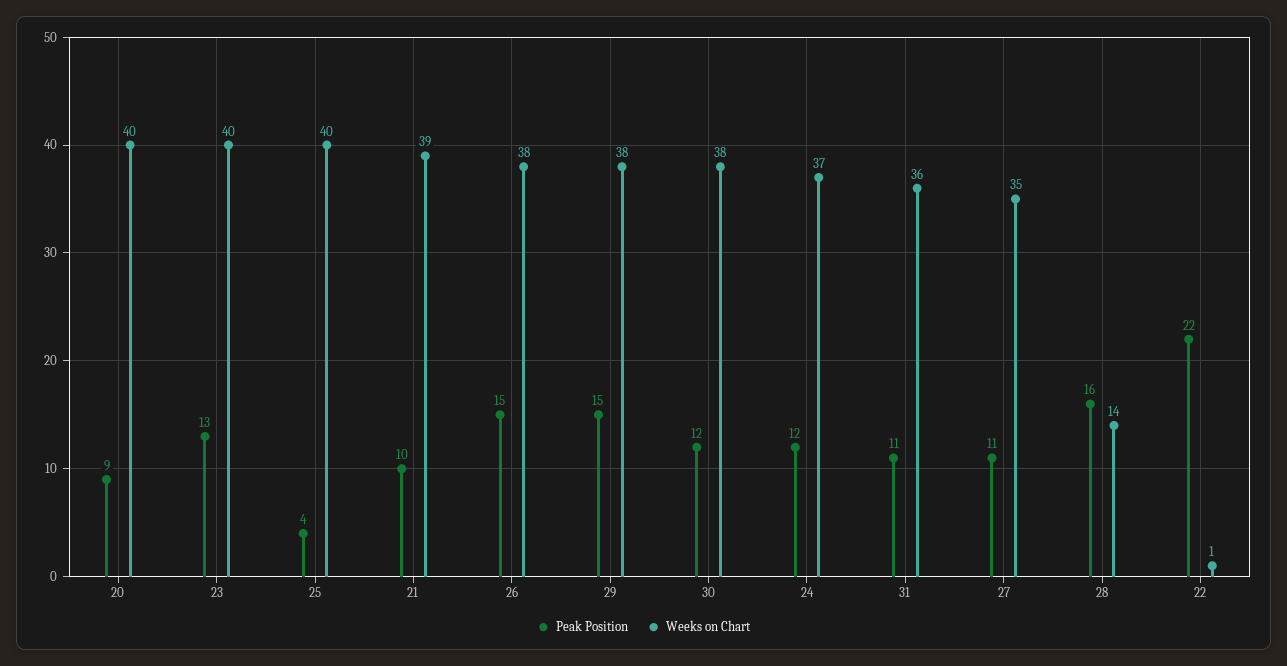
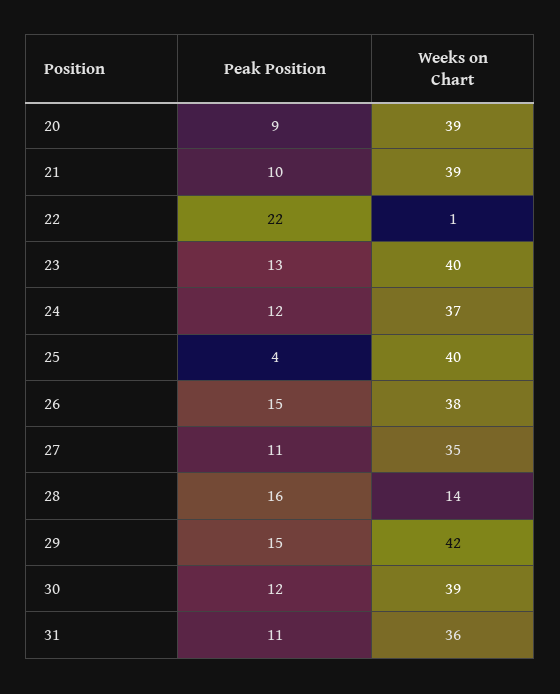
  {
    "Peak Position": {
      "20": 9,
      "23": 13,
      "25": 4,
      "21": 10,
      "26": 15,
      "29": 15,
      "30": 12,
      "24": 12,
      "31": 11,
      "27": 11,
      "28": 16,
      "22": 22
    },
    "Weeks on Chart": {
-     "20": 40,
+     "20": 39,
      "23": 40,
      "25": 40,
      "21": 39,
      "26": 38,
-     "29": 38,
+     "29": 42,
-     "30": 38,
+     "30": 39,
      "24": 37,
      "31": 36,
      "27": 35,
      "28": 14,
      "22": 1
    }
  }

